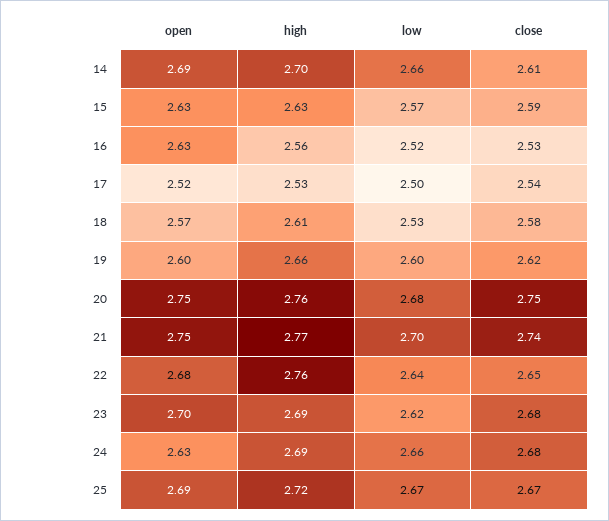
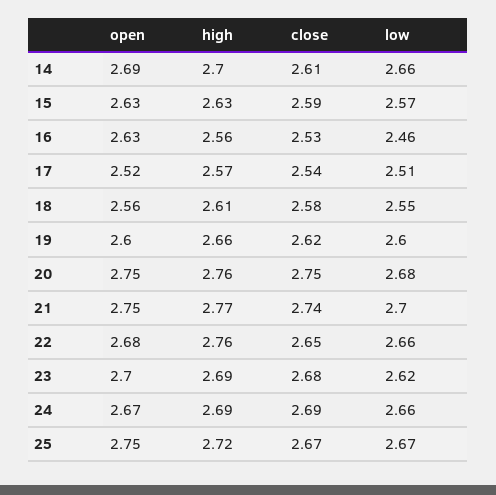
  {
    "open": {
      "14": 2.69,
      "15": 2.63,
      "16": 2.63,
      "17": 2.52,
-     "18": 2.57,
+     "18": 2.56,
      "19": 2.6,
      "20": 2.75,
      "21": 2.75,
      "22": 2.68,
      "23": 2.7,
-     "24": 2.63,
+     "24": 2.67,
-     "25": 2.69
+     "25": 2.75
    },
    "high": {
      "14": 2.7,
      "15": 2.63,
      "16": 2.56,
-     "17": 2.53,
+     "17": 2.57,
      "18": 2.61,
      "19": 2.66,
      "20": 2.76,
      "21": 2.77,
      "22": 2.76,
      "23": 2.69,
      "24": 2.69,
      "25": 2.72
    },
    "low": {
      "14": 2.66,
      "15": 2.57,
-     "16": 2.52,
+     "16": 2.46,
-     "17": 2.5,
+     "17": 2.51,
-     "18": 2.53,
+     "18": 2.55,
      "19": 2.6,
      "20": 2.68,
      "21": 2.7,
-     "22": 2.64,
+     "22": 2.66,
      "23": 2.62,
      "24": 2.66,
      "25": 2.67
    },
    "close": {
      "14": 2.61,
      "15": 2.59,
      "16": 2.53,
      "17": 2.54,
      "18": 2.58,
      "19": 2.62,
      "20": 2.75,
      "21": 2.74,
      "22": 2.65,
      "23": 2.68,
-     "24": 2.68,
+     "24": 2.69,
      "25": 2.67
    }
  }

